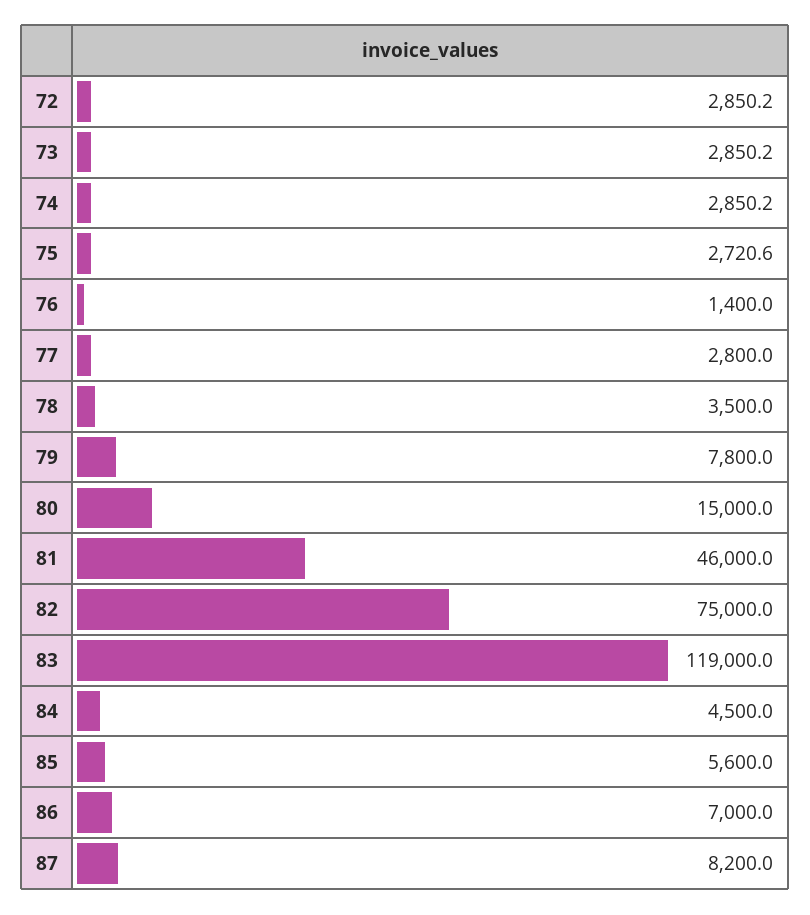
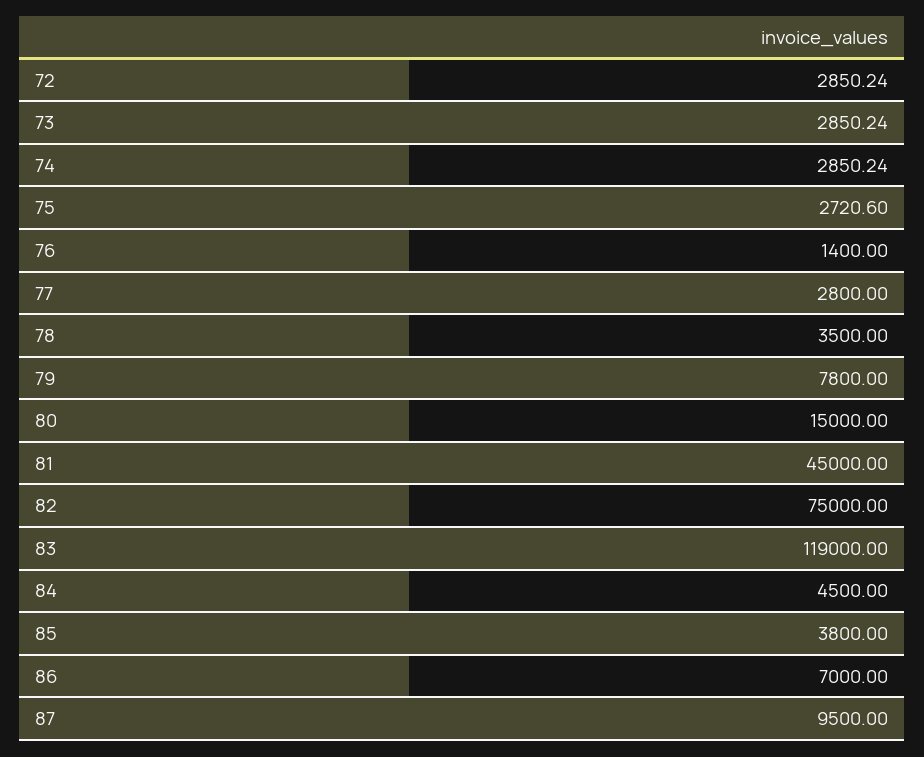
  {
    "72": 2850.24,
    "73": 2850.24,
    "74": 2850.24,
    "75": 2720.6,
    "76": 1400,
    "77": 2800,
    "78": 3500,
    "79": 7800,
    "80": 15000,
-   "81": 46000,
+   "81": 45000,
    "82": 75000,
    "83": 119000,
    "84": 4500,
-   "85": 5600,
+   "85": 3800,
    "86": 7000,
-   "87": 8200
+   "87": 9500
  }

